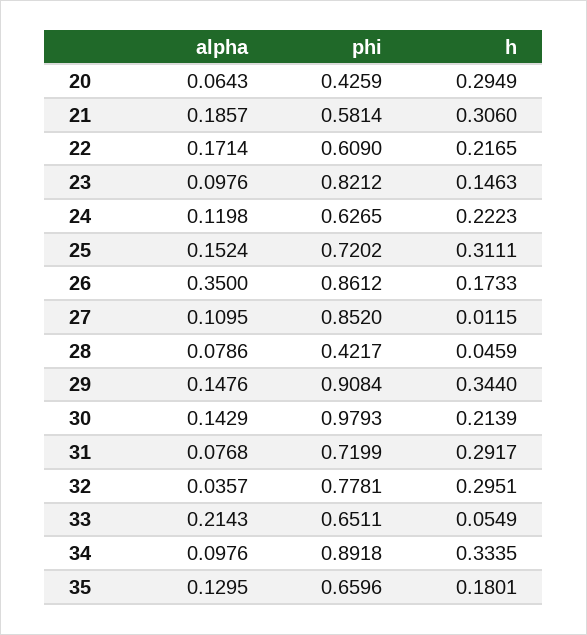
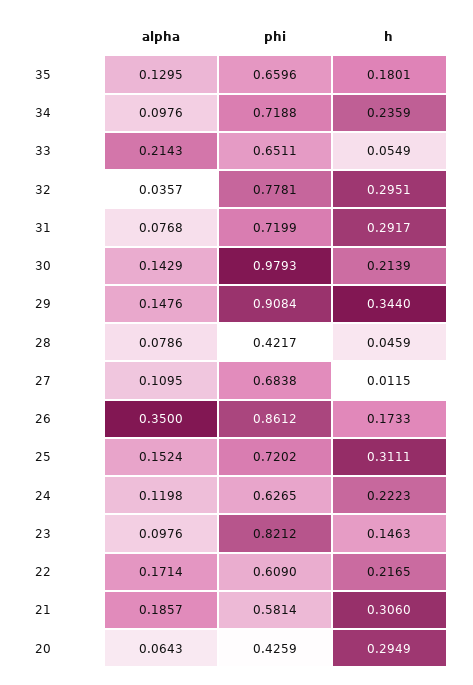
  {
    "alpha": {
      "20": 0.0643,
      "21": 0.1857,
      "22": 0.1714,
      "23": 0.0976,
      "24": 0.1198,
      "25": 0.1524,
      "26": 0.35,
      "27": 0.1095,
      "28": 0.0786,
      "29": 0.1476,
      "30": 0.1429,
      "31": 0.0768,
      "32": 0.0357,
      "33": 0.2143,
      "34": 0.0976,
      "35": 0.1295
    },
    "phi": {
      "20": 0.4259,
      "21": 0.5814,
      "22": 0.609,
      "23": 0.8212,
      "24": 0.6265,
      "25": 0.7202,
      "26": 0.8612,
-     "27": 0.852,
+     "27": 0.6838,
      "28": 0.4217,
      "29": 0.9084,
      "30": 0.9793,
      "31": 0.7199,
      "32": 0.7781,
      "33": 0.6511,
-     "34": 0.8918,
+     "34": 0.7188,
      "35": 0.6596
    },
    "h": {
      "20": 0.2949,
      "21": 0.306,
      "22": 0.2165,
      "23": 0.1463,
      "24": 0.2223,
      "25": 0.3111,
      "26": 0.1733,
      "27": 0.0115,
      "28": 0.0459,
      "29": 0.344,
      "30": 0.2139,
      "31": 0.2917,
      "32": 0.2951,
      "33": 0.0549,
-     "34": 0.3335,
+     "34": 0.2359,
      "35": 0.1801
    }
  }

